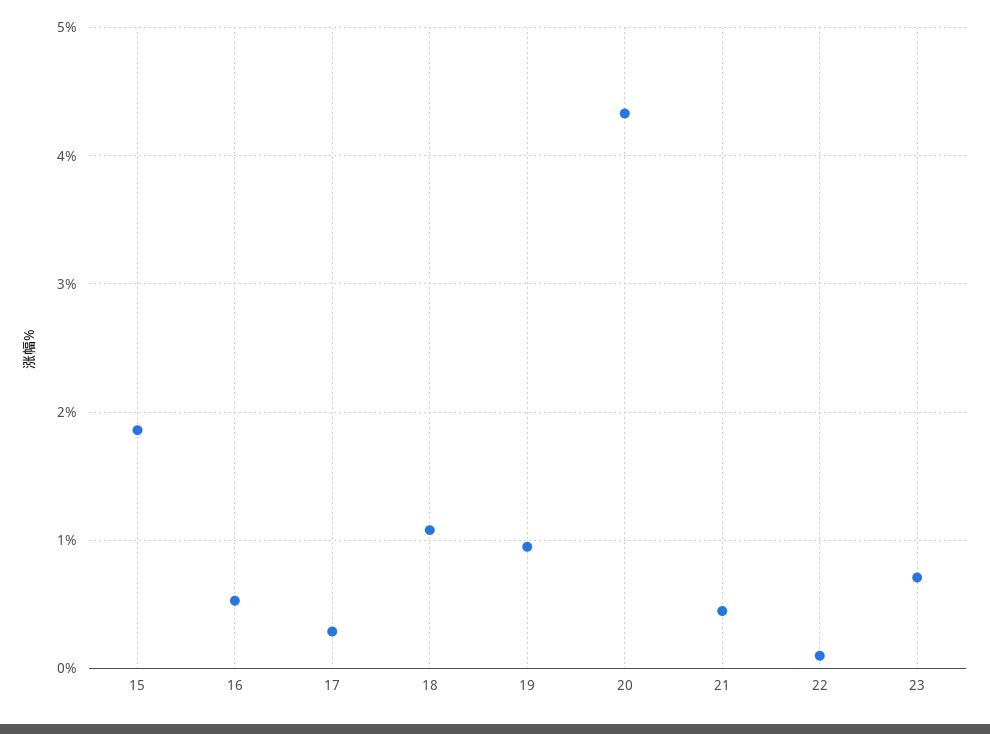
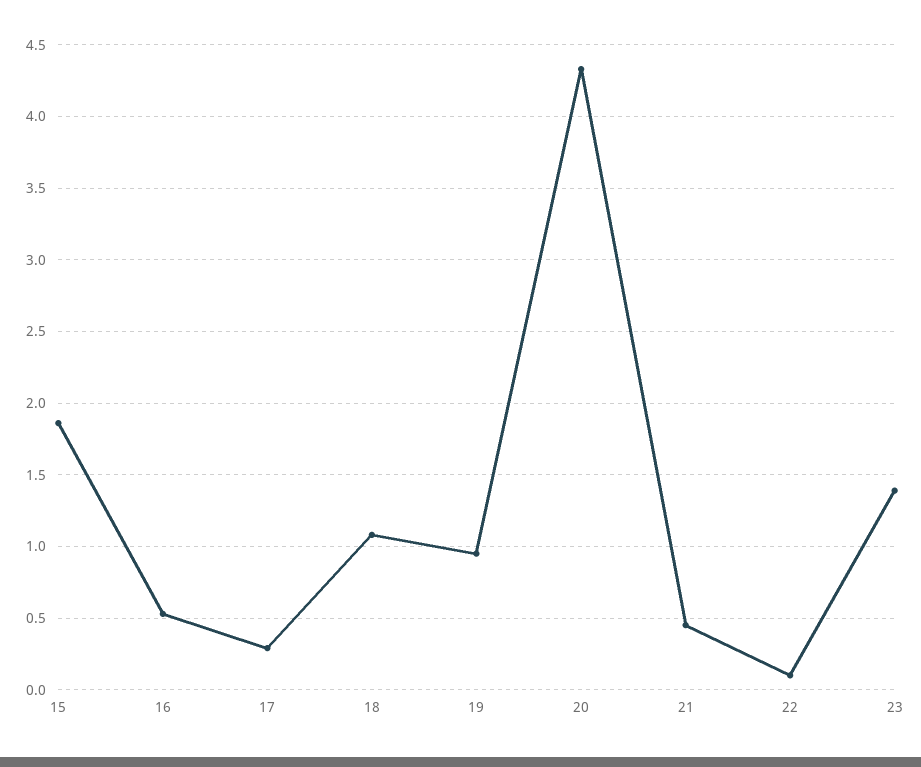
  {
    "15": 1.85,
    "16": 0.55,
    "17": 0.3,
    "18": 1.1,
    "19": 0.95,
    "20": 4.35,
    "21": 0.45,
    "22": 0.1,
-   "23": 0.7
+   "23": 1.4
  }

